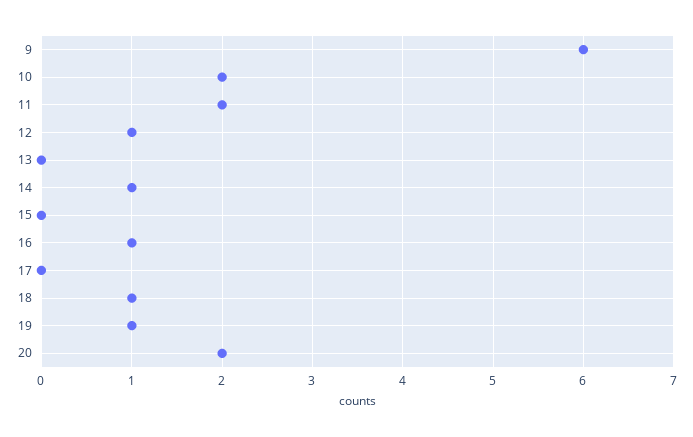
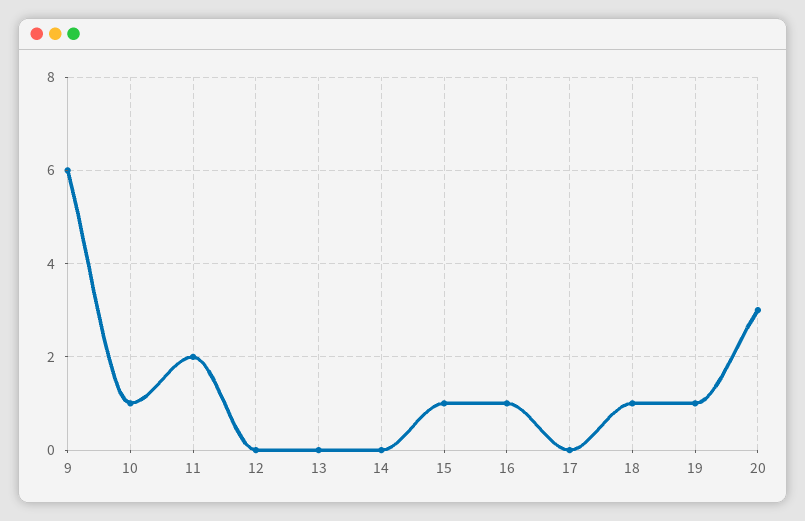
  {
    "9": 6,
-   "10": 2,
+   "10": 1,
    "11": 2,
-   "12": 1,
+   "12": 0,
    "13": 0,
-   "14": 1,
+   "14": 0,
-   "15": 0,
+   "15": 1,
    "16": 1,
    "17": 0,
    "18": 1,
    "19": 1,
-   "20": 2
+   "20": 3
  }

